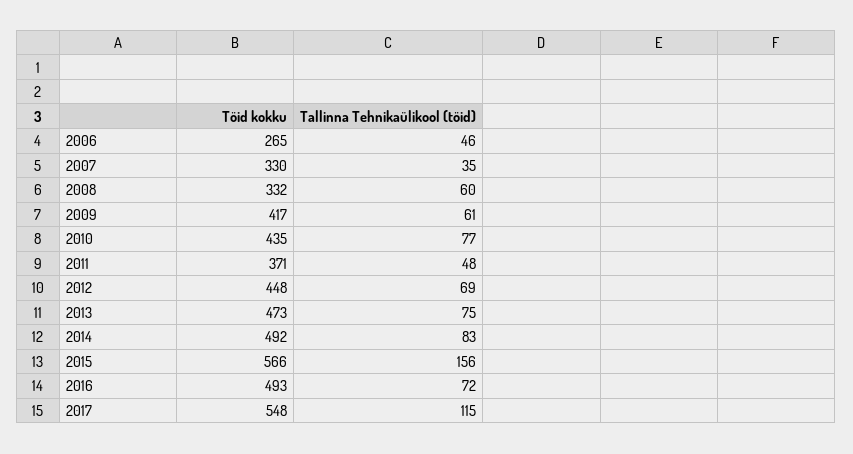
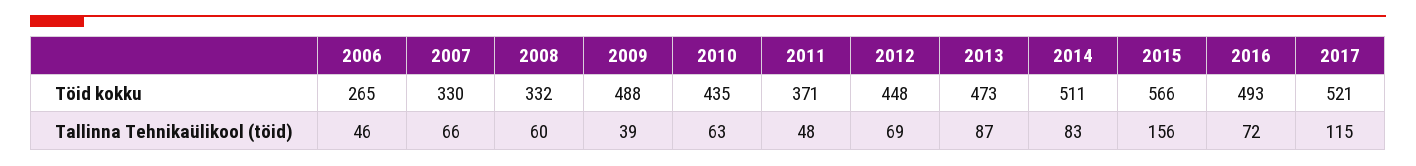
  {
    "Töid kokku": {
      "2006": 265,
      "2007": 330,
      "2008": 332,
-     "2009": 417,
+     "2009": 488,
      "2010": 435,
      "2011": 371,
      "2012": 448,
      "2013": 473,
-     "2014": 492,
+     "2014": 511,
      "2015": 566,
      "2016": 493,
-     "2017": 548
+     "2017": 521
    },
    "Tallinna Tehnikaülikool (töid)": {
      "2006": 46,
-     "2007": 35,
+     "2007": 66,
      "2008": 60,
-     "2009": 61,
+     "2009": 39,
-     "2010": 77,
+     "2010": 63,
      "2011": 48,
      "2012": 69,
-     "2013": 75,
+     "2013": 87,
      "2014": 83,
      "2015": 156,
      "2016": 72,
      "2017": 115
    }
  }

